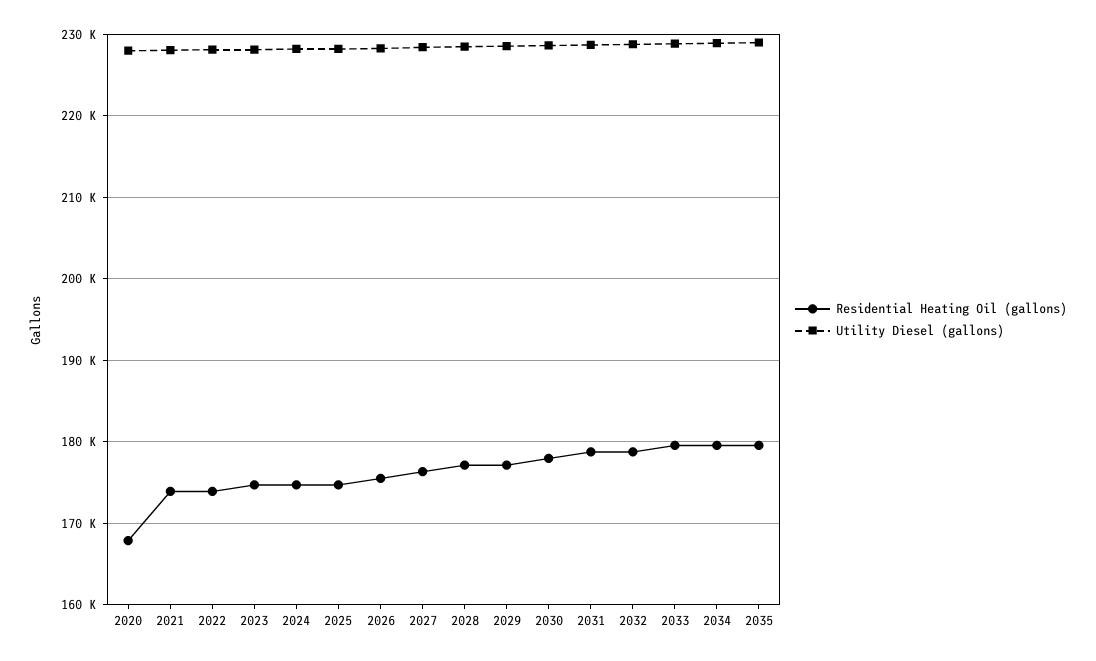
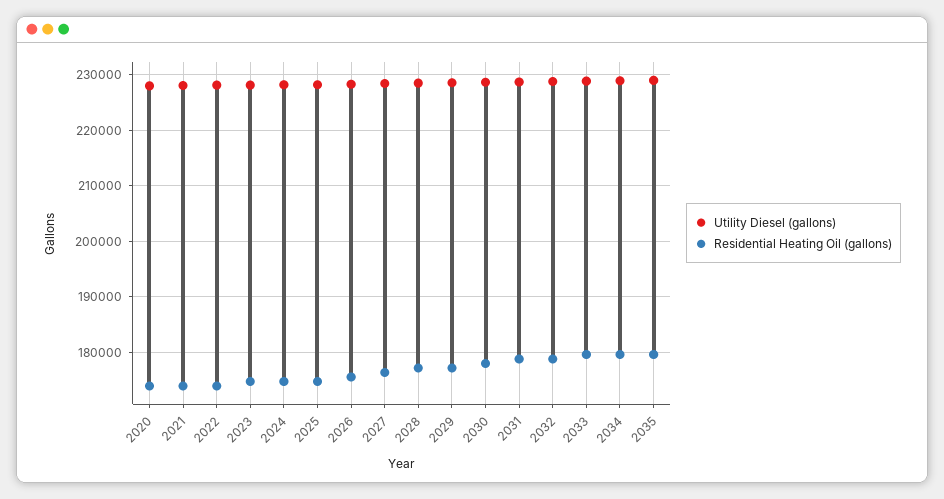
  {
    "Residential Heating Oil (gallons)": {
-     "2020": 168000,
+     "2020": 174000,
      "2021": 174000,
      "2022": 174000,
      "2023": 175000,
      "2024": 175000,
      "2025": 175000,
      "2026": 176000,
      "2027": 176000,
      "2028": 177000,
      "2029": 177000,
      "2030": 178000,
      "2031": 179000,
      "2032": 179000,
      "2033": 180000,
      "2034": 180000,
      "2035": 180000
    },
    "Utility Diesel (gallons)": {
      "2020": 228000,
      "2021": 228000,
      "2022": 228000,
      "2023": 228000,
      "2024": 228000,
      "2025": 228000,
      "2026": 228000,
      "2027": 228000,
      "2028": 229000,
      "2029": 229000,
      "2030": 229000,
      "2031": 229000,
      "2032": 229000,
      "2033": 229000,
      "2034": 229000,
      "2035": 229000
    }
  }

